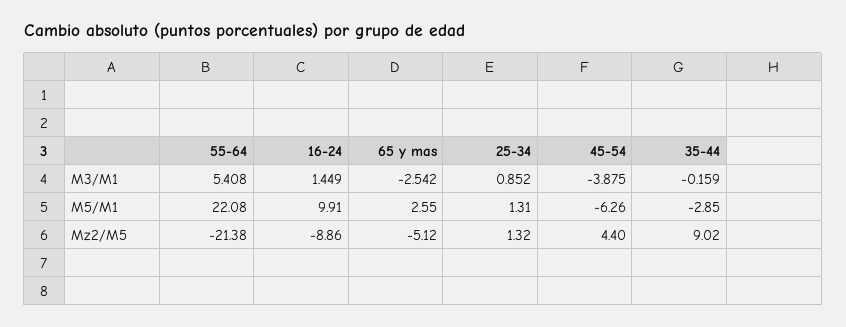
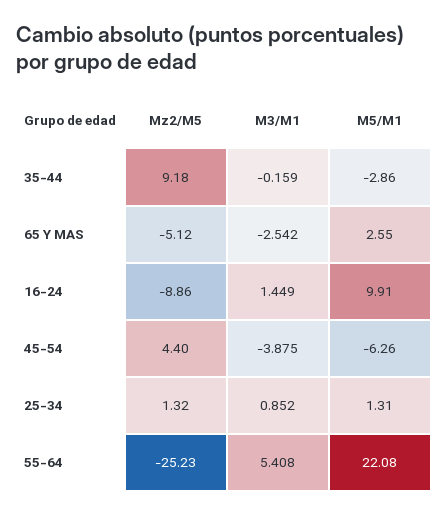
  {
    "55-64": {
      "M3/M1": 5.408,
      "M5/M1": 22.08,
-     "Mz2/M5": -21.38
+     "Mz2/M5": -25.23
    },
    "16-24": {
      "M3/M1": 1.449,
      "M5/M1": 9.91,
      "Mz2/M5": -8.86
    },
    "65 y mas": {
      "M3/M1": -2.542,
      "M5/M1": 2.55,
      "Mz2/M5": -5.12
    },
    "25-34": {
      "M3/M1": 0.852,
      "M5/M1": 1.31,
      "Mz2/M5": 1.32
    },
    "45-54": {
      "M3/M1": -3.875,
      "M5/M1": -6.26,
      "Mz2/M5": 4.4
    },
    "35-44": {
      "M3/M1": -0.159,
-     "M5/M1": -2.85,
+     "M5/M1": -2.86,
-     "Mz2/M5": 9.02
+     "Mz2/M5": 9.18
    }
  }

